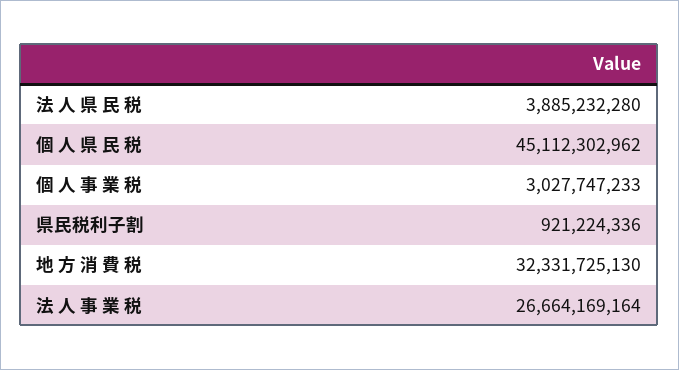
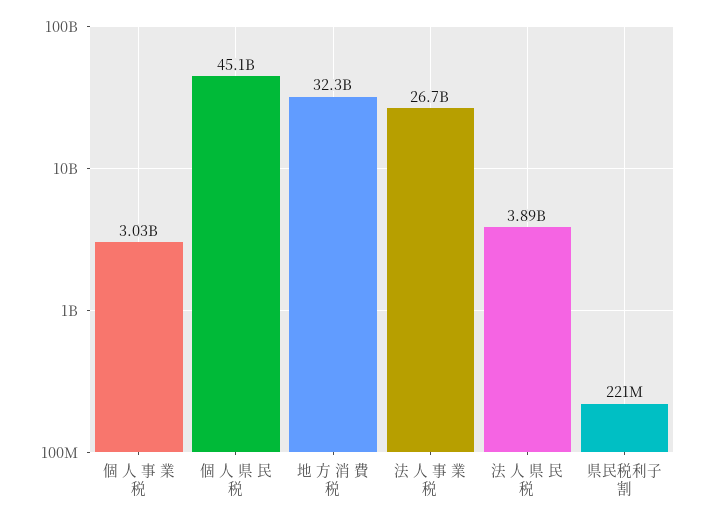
  {
    "法 人 県 民 税": 3885232280,
    "個 人 県 民 税": 45112302962,
    "個 人 事 業 税": 3027747233,
-   "県民税利子割": 921224336,
+   "県民税利子割": 221000000,
    "地 方 消 費 税": 32331725130,
    "法 人 事 業 税": 26664169164
  }

